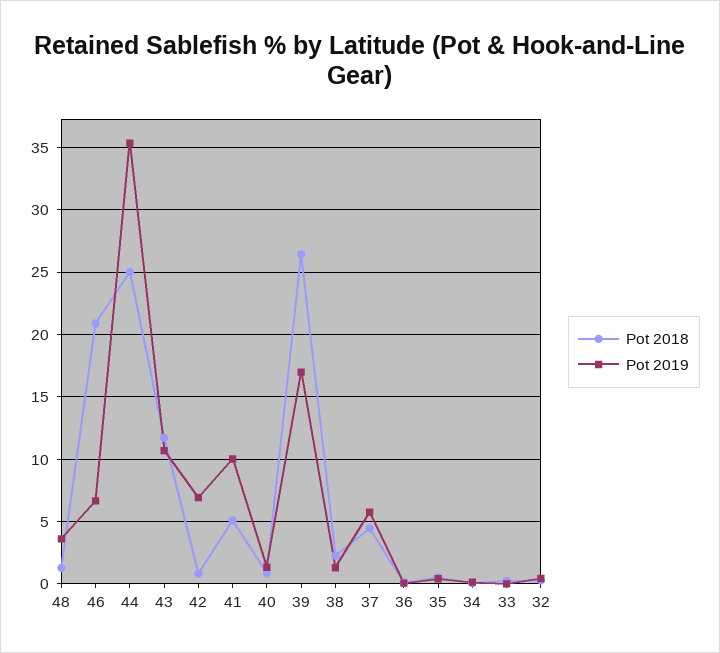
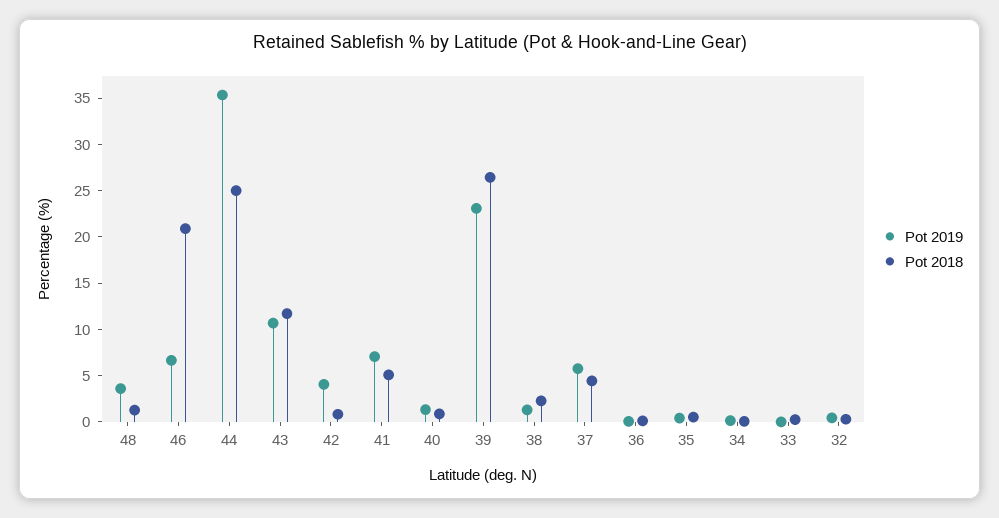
  {
    "Pot 2018": {
      "48": 1.5,
      "46": 21,
      "44": 25,
      "43": 11.5,
      "42": 1,
      "41": 5,
      "40": 1,
      "39": 26.5,
      "38": 2.5,
      "37": 4.5,
      "36": 0,
      "35": 0.5,
      "34": 0,
      "33": 0,
      "32": 0.5
    },
    "Pot 2019": {
      "48": 3.5,
      "46": 6.5,
      "44": 35.5,
      "43": 10.5,
-     "42": 7,
+     "42": 4,
-     "41": 10,
+     "41": 7,
      "40": 1.5,
-     "39": 17,
+     "39": 23,
      "38": 1.5,
      "37": 6,
      "36": 0,
      "35": 0.5,
      "34": 0,
      "33": 0,
      "32": 0.5
    }
  }

